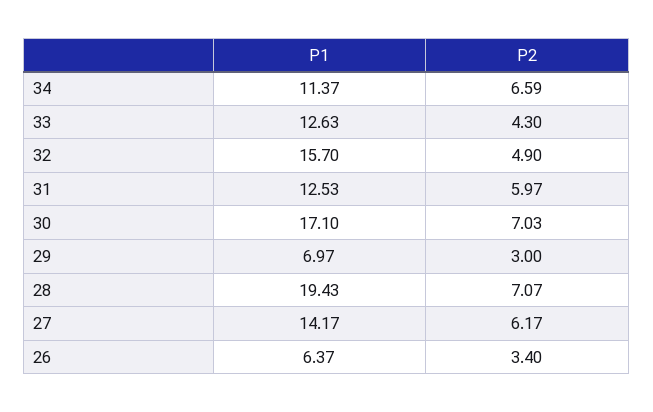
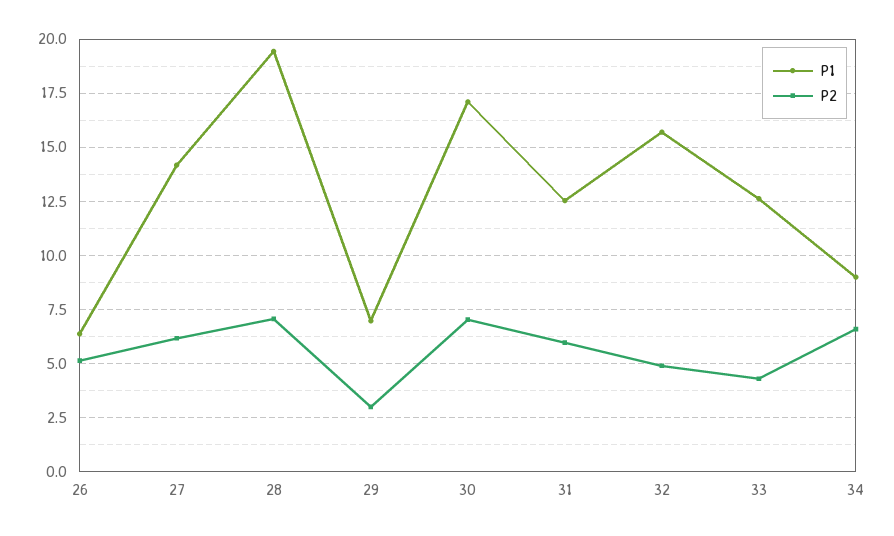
  {
    "P1": {
-     "34": 11.37,
+     "34": 9,
      "33": 12.63,
      "32": 15.7,
      "31": 12.53,
      "30": 17.1,
      "29": 6.97,
      "28": 19.43,
      "27": 14.17,
      "26": 6.37
    },
    "P2": {
      "34": 6.59,
      "33": 4.3,
      "32": 4.9,
      "31": 5.97,
      "30": 7.03,
      "29": 3,
      "28": 7.07,
      "27": 6.17,
-     "26": 3.4
+     "26": 5
    }
  }

